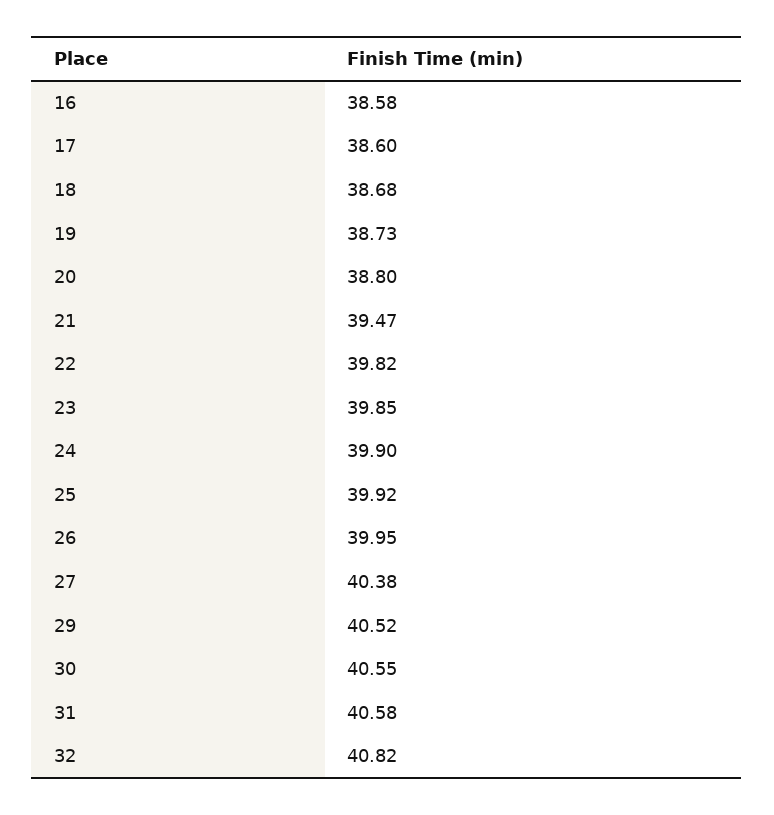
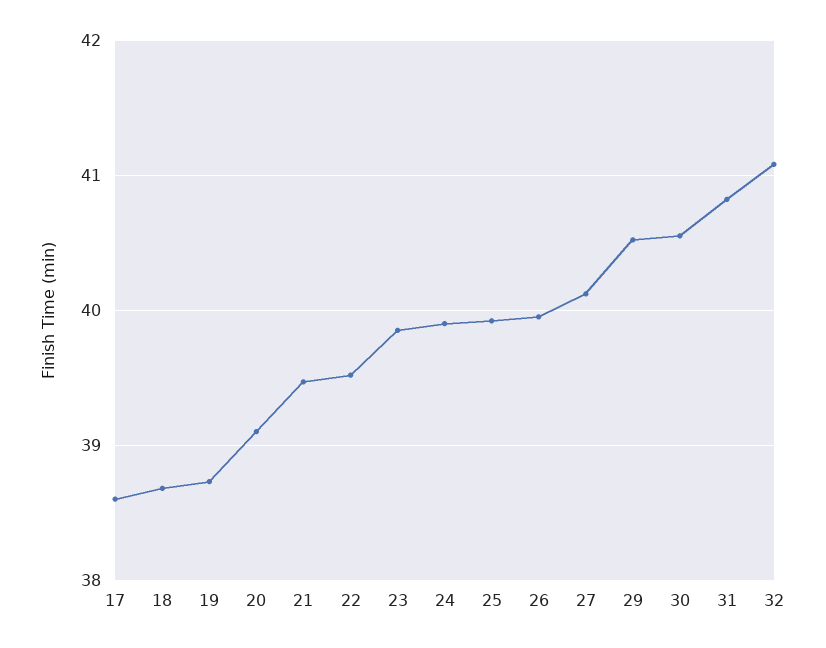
  {
-   "16": 38.58,
    "17": 38.6,
    "18": 38.68,
    "19": 38.73,
-   "20": 38.8,
+   "20": 39.1,
    "21": 39.47,
-   "22": 39.82,
+   "22": 39.5,
    "23": 39.85,
    "24": 39.9,
    "25": 39.92,
    "26": 39.95,
-   "27": 40.38,
+   "27": 40.1,
    "29": 40.52,
    "30": 40.55,
-   "31": 40.58,
+   "31": 40.8,
-   "32": 40.82
+   "32": 41.1
  }

